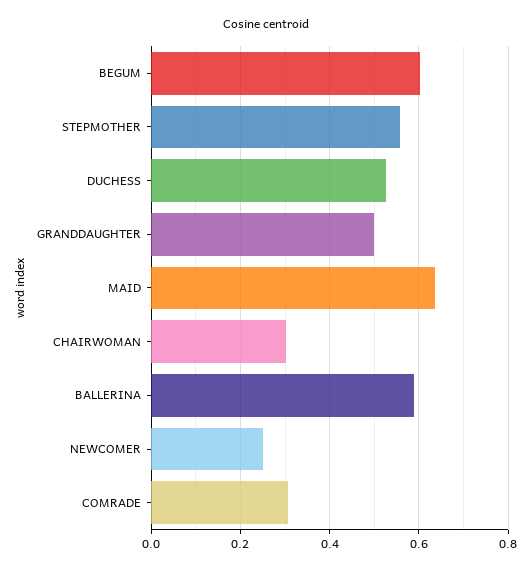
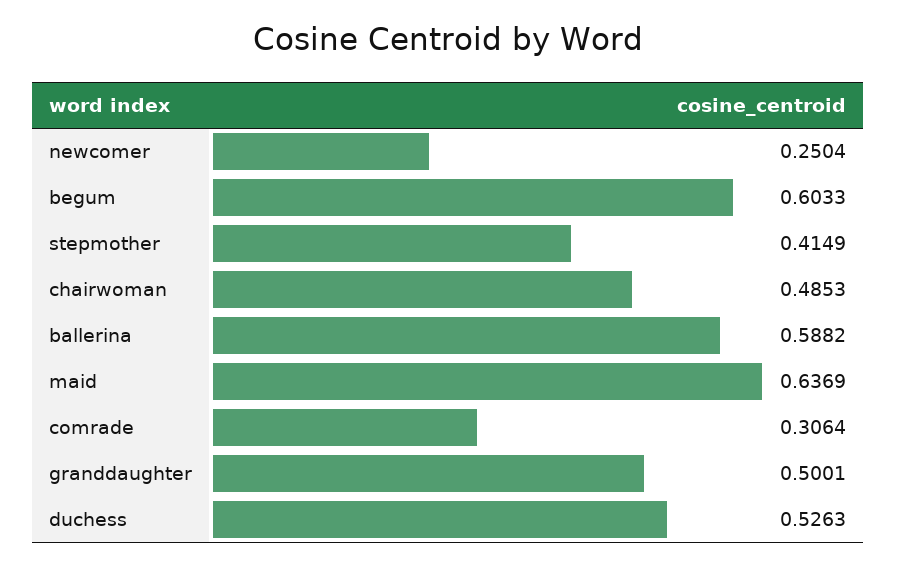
  {
    "BEGUM": 0.6033,
-   "STEPMOTHER": 0.56,
+   "STEPMOTHER": 0.4149,
    "DUCHESS": 0.5263,
    "GRANDDAUGHTER": 0.5001,
    "MAID": 0.6369,
-   "CHAIRWOMAN": 0.3,
+   "CHAIRWOMAN": 0.4853,
    "BALLERINA": 0.5882,
    "NEWCOMER": 0.2504,
    "COMRADE": 0.3064
  }

